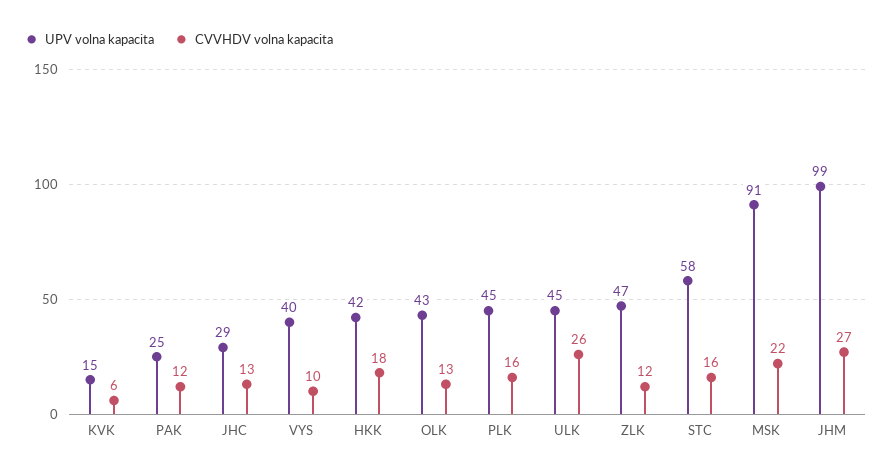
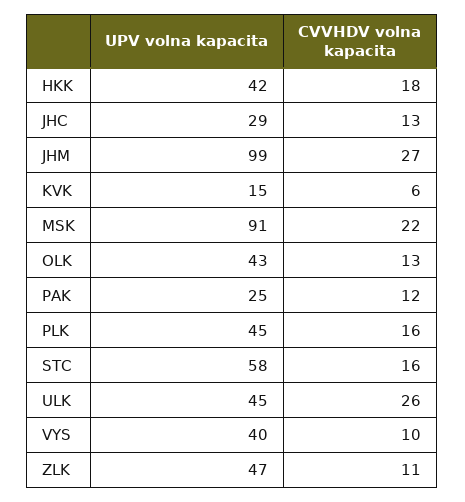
  {
    "UPV volna kapacita": {
      "KVK": 15,
      "PAK": 25,
      "JHC": 29,
      "VYS": 40,
      "HKK": 42,
      "OLK": 43,
      "PLK": 45,
      "ULK": 45,
      "ZLK": 47,
      "STC": 58,
      "MSK": 91,
      "JHM": 99
    },
    "CVVHDV volna kapacita": {
      "KVK": 6,
      "PAK": 12,
      "JHC": 13,
      "VYS": 10,
      "HKK": 18,
      "OLK": 13,
      "PLK": 16,
      "ULK": 26,
-     "ZLK": 12,
+     "ZLK": 11,
      "STC": 16,
      "MSK": 22,
      "JHM": 27
    }
  }

